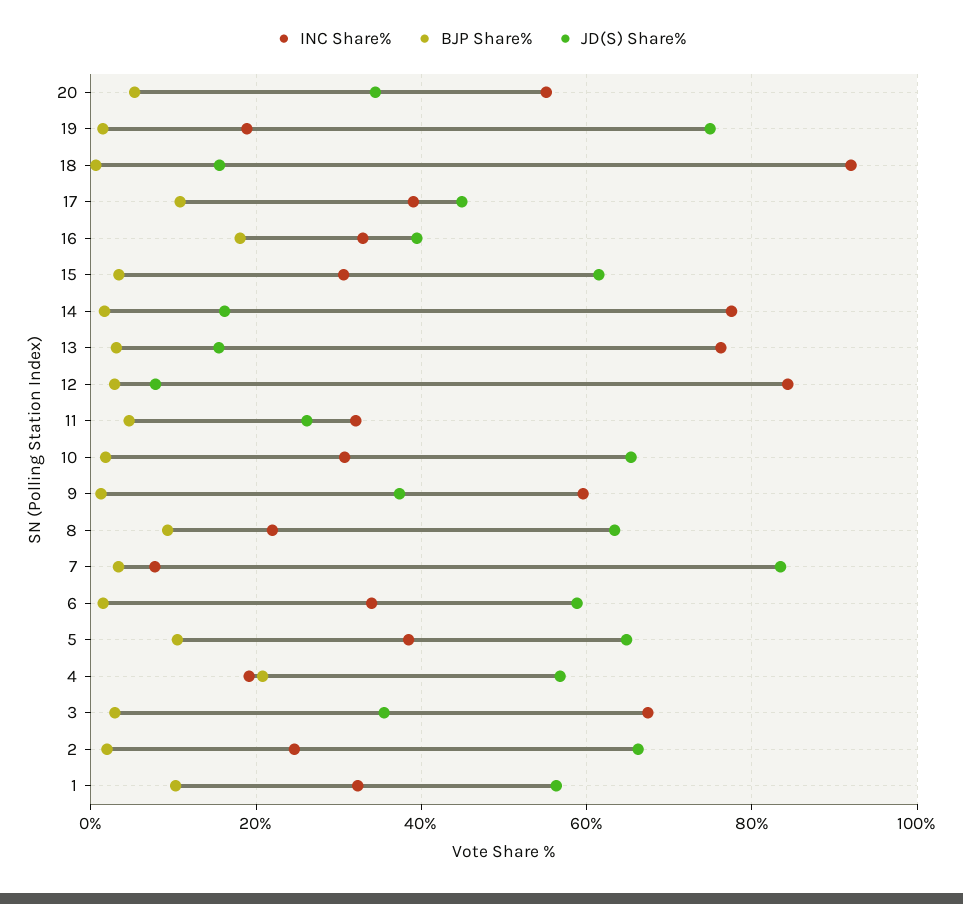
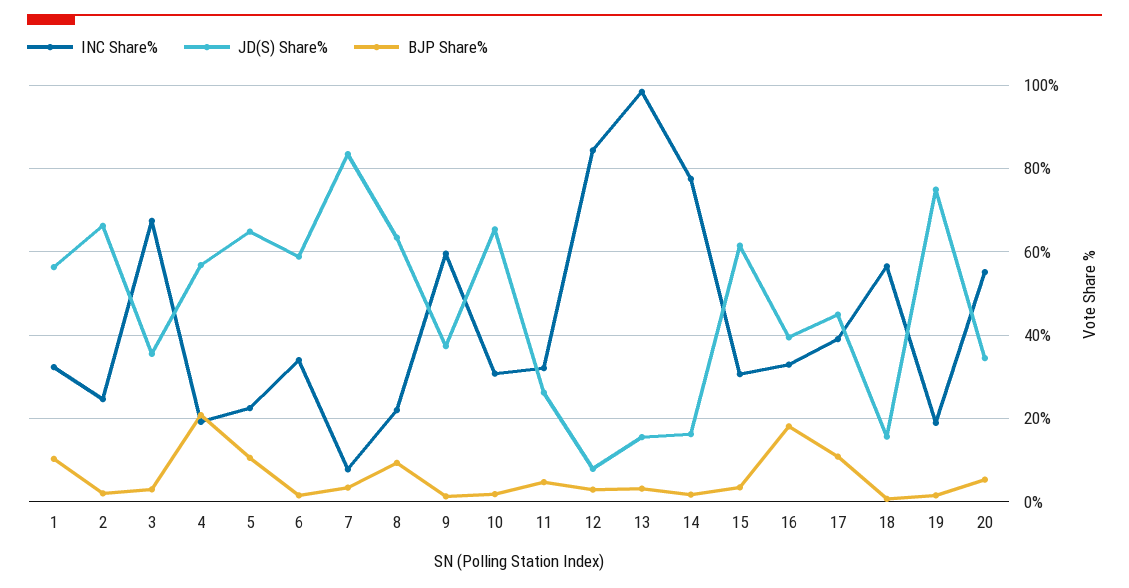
  {
    "INC Share%": {
      "20": 56,
      "19": 18,
-     "18": 92,
+     "18": 56,
      "17": 40,
      "16": 32,
      "15": 30,
      "14": 78,
-     "13": 76,
+     "13": 98,
      "12": 84,
      "11": 32,
      "10": 30,
      "9": 60,
      "8": 22,
      "7": 8,
      "6": 34,
-     "5": 38,
+     "5": 22,
      "4": 20,
      "3": 68,
      "2": 24,
      "1": 32
    },
    "BJP Share%": {
      "20": 6,
      "19": 2,
      "18": 0,
      "17": 10,
      "16": 18,
      "15": 4,
      "14": 2,
      "13": 4,
      "12": 2,
      "11": 4,
      "10": 2,
      "9": 2,
      "8": 10,
      "7": 4,
      "6": 2,
      "5": 10,
      "4": 20,
      "3": 2,
      "2": 2,
      "1": 10
    },
    "JD(S) Share%": {
      "20": 34,
      "19": 74,
      "18": 16,
      "17": 44,
      "16": 40,
      "15": 62,
      "14": 16,
      "13": 16,
      "12": 8,
      "11": 26,
      "10": 66,
      "9": 38,
      "8": 64,
      "7": 84,
      "6": 58,
      "5": 64,
      "4": 56,
      "3": 36,
      "2": 66,
      "1": 56
    }
  }

